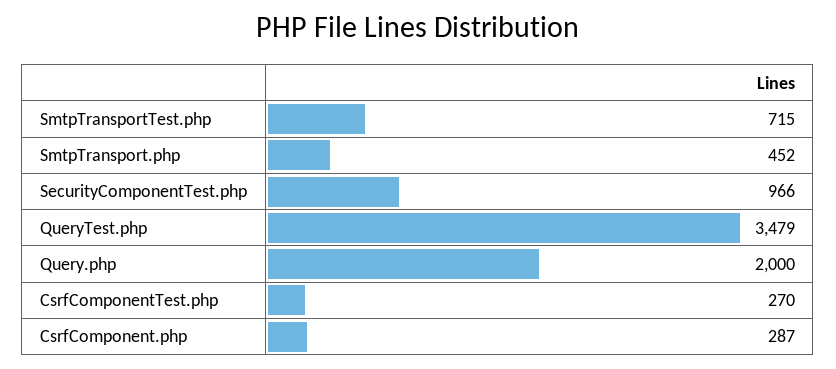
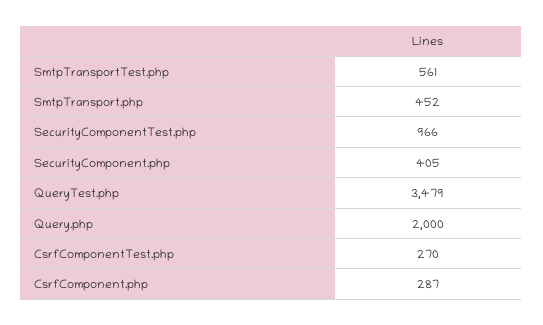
  {
-   "SmtpTransportTest.php": 715,
+   "SmtpTransportTest.php": 561,
    "SmtpTransport.php": 452,
    "SecurityComponentTest.php": 966,
    "QueryTest.php": 3479,
    "Query.php": 2000,
    "CsrfComponentTest.php": 270,
-   "CsrfComponent.php": 287
+   "CsrfComponent.php": 287,
+   "SecurityComponent.php": 405
  }

